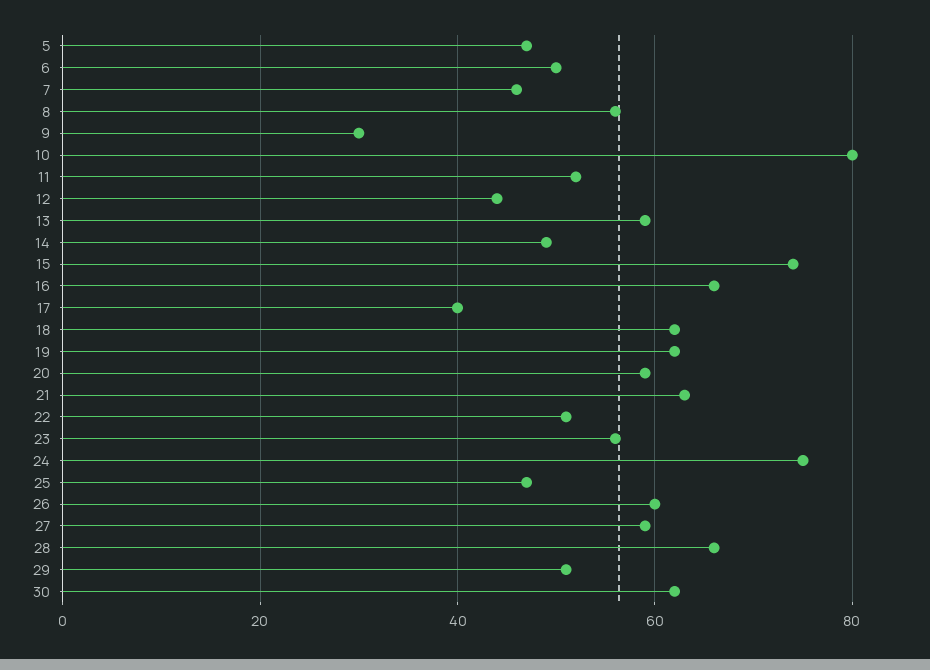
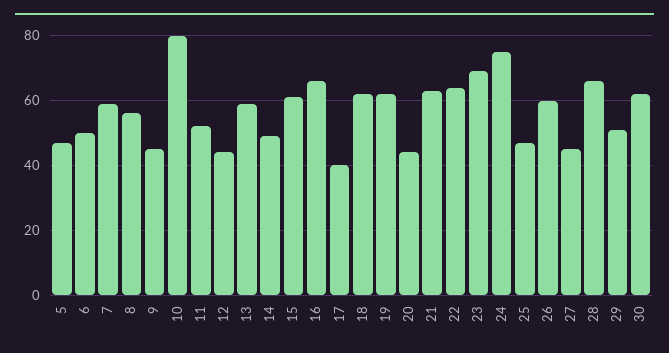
  {
    "5": 45,
    "6": 50,
-   "7": 45,
+   "7": 60,
    "8": 55,
-   "9": 30,
+   "9": 45,
    "10": 80,
    "11": 50,
    "12": 45,
    "13": 60,
    "14": 50,
-   "15": 75,
+   "15": 60,
    "16": 65,
    "17": 40,
    "18": 60,
    "19": 60,
-   "20": 60,
+   "20": 45,
    "21": 65,
-   "22": 50,
+   "22": 65,
-   "23": 55,
+   "23": 70,
    "24": 75,
    "25": 45,
    "26": 60,
-   "27": 60,
+   "27": 45,
    "28": 65,
    "29": 50,
    "30": 60
  }

